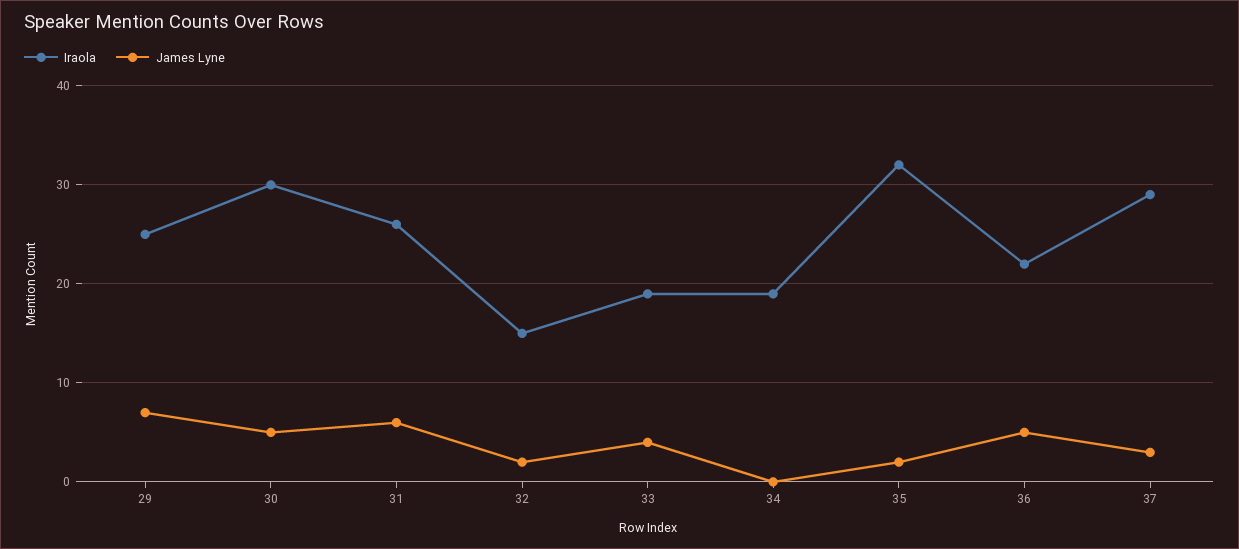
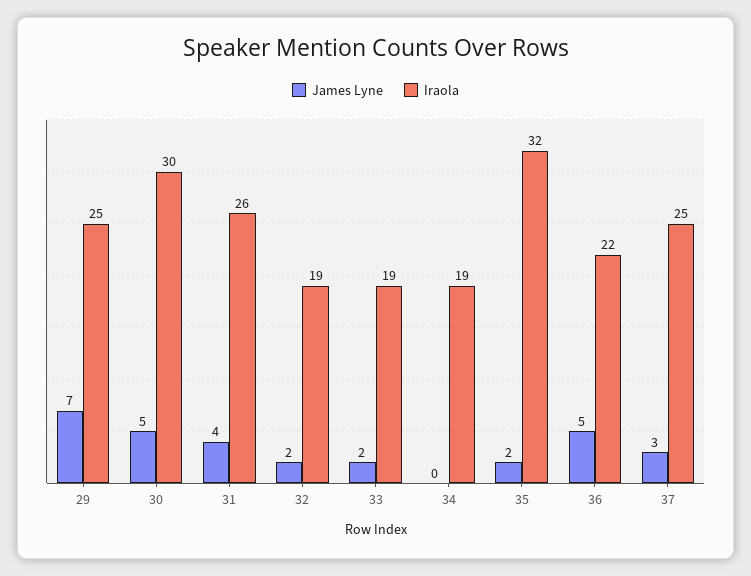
  {
    "Iraola": {
      "29": 25,
      "30": 30,
      "31": 26,
-     "32": 15,
+     "32": 19,
      "33": 19,
      "34": 19,
      "35": 32,
      "36": 22,
-     "37": 29
+     "37": 25
    },
    "James Lyne": {
      "29": 7,
      "30": 5,
-     "31": 6,
+     "31": 4,
      "32": 2,
-     "33": 4,
+     "33": 2,
      "34": 0,
      "35": 2,
      "36": 5,
      "37": 3
    }
  }

